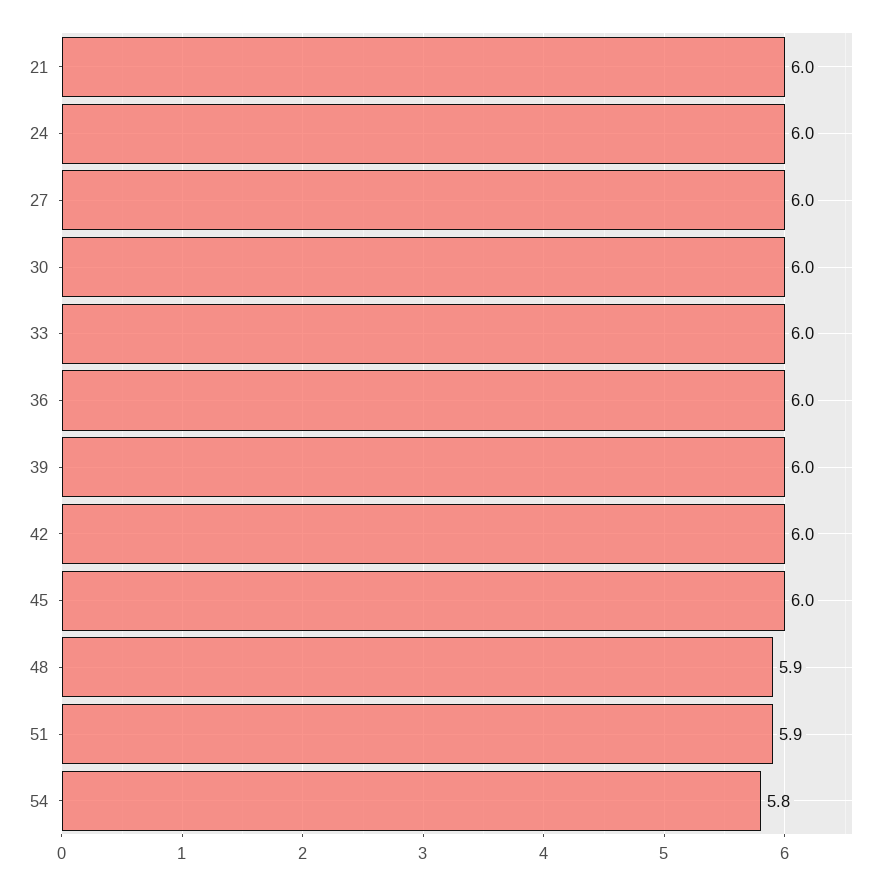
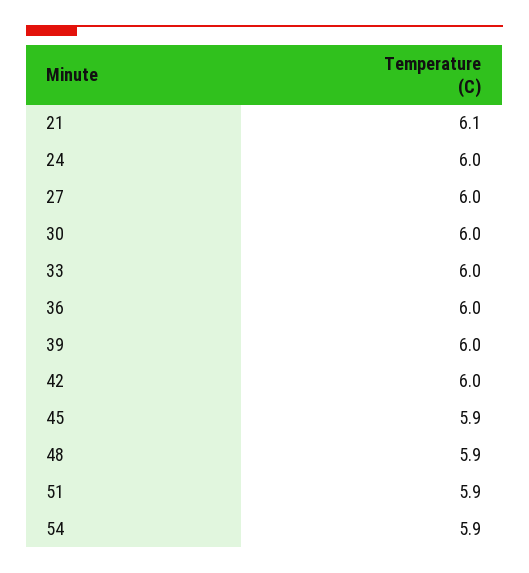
  {
-   "21": 6,
+   "21": 6.1,
    "24": 6,
    "27": 6,
    "30": 6,
    "33": 6,
    "36": 6,
    "39": 6,
    "42": 6,
-   "45": 6,
+   "45": 5.9,
    "48": 5.9,
    "51": 5.9,
-   "54": 5.8
+   "54": 5.9
  }

